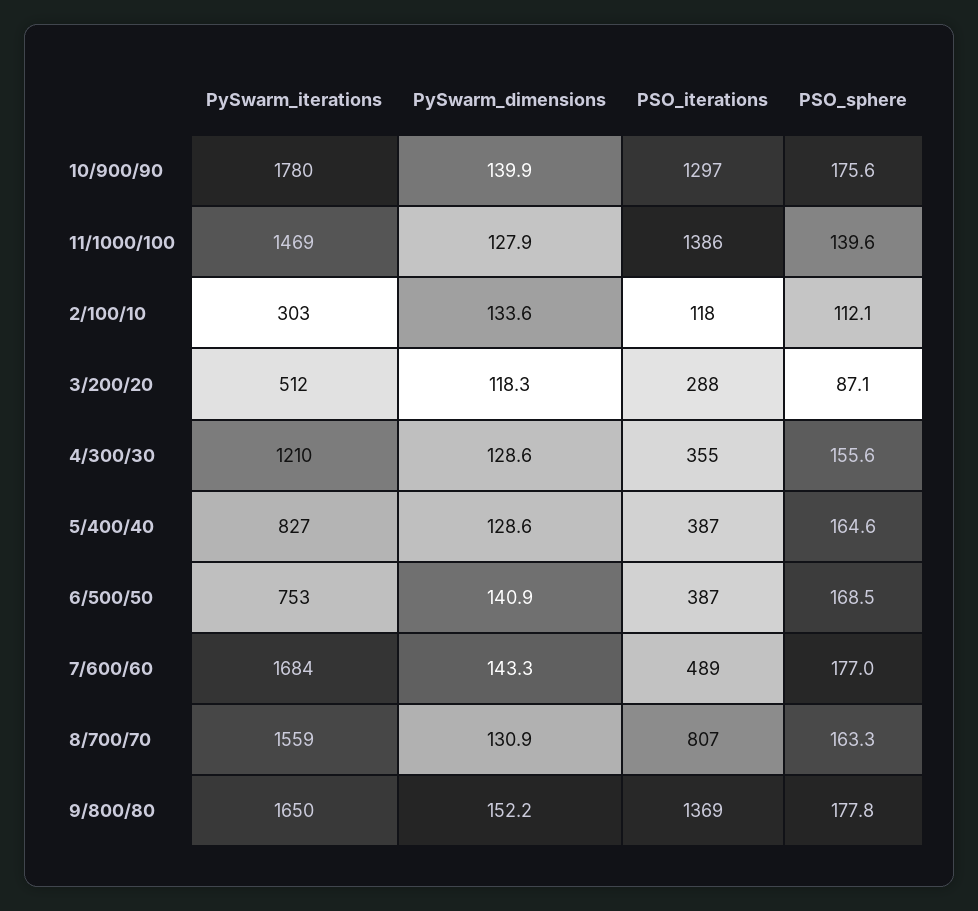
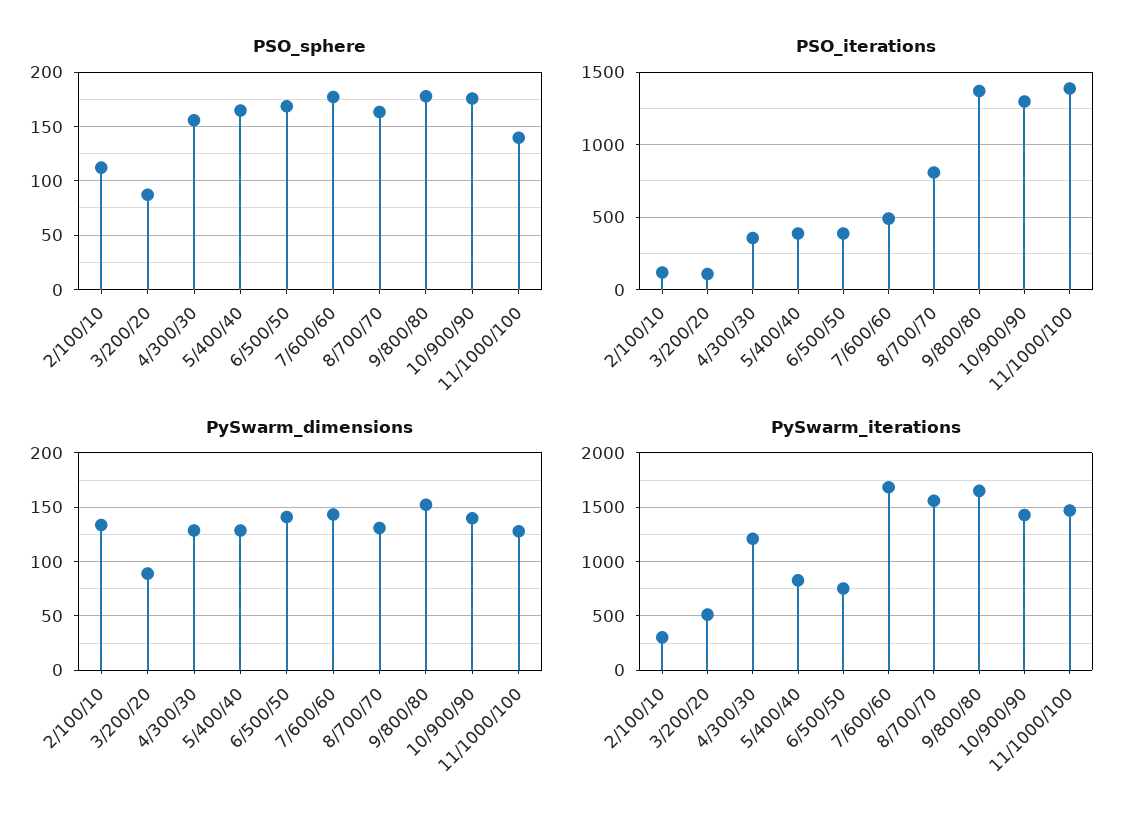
  {
    "PySwarm_iterations": {
-     "10/900/90": 1780,
+     "10/900/90": 1400,
      "11/1000/100": 1469,
      "2/100/10": 303,
      "3/200/20": 512,
      "4/300/30": 1210,
      "5/400/40": 827,
      "6/500/50": 753,
      "7/600/60": 1684,
      "8/700/70": 1559,
      "9/800/80": 1650
    },
    "PySwarm_dimensions": {
      "10/900/90": 139.9,
      "11/1000/100": 127.9,
      "2/100/10": 133.6,
-     "3/200/20": 118.3,
+     "3/200/20": 90,
      "4/300/30": 128.6,
      "5/400/40": 128.6,
      "6/500/50": 140.9,
      "7/600/60": 143.3,
      "8/700/70": 130.9,
      "9/800/80": 152.2
    },
    "PSO_iterations": {
      "10/900/90": 1297,
      "11/1000/100": 1386,
      "2/100/10": 118,
-     "3/200/20": 288,
+     "3/200/20": 100,
      "4/300/30": 355,
      "5/400/40": 387,
      "6/500/50": 387,
      "7/600/60": 489,
      "8/700/70": 807,
      "9/800/80": 1369
    },
    "PSO_sphere": {
      "10/900/90": 175.6,
      "11/1000/100": 139.6,
      "2/100/10": 112.1,
      "3/200/20": 87.1,
      "4/300/30": 155.6,
      "5/400/40": 164.6,
      "6/500/50": 168.5,
      "7/600/60": 177,
      "8/700/70": 163.3,
      "9/800/80": 177.8
    }
  }

